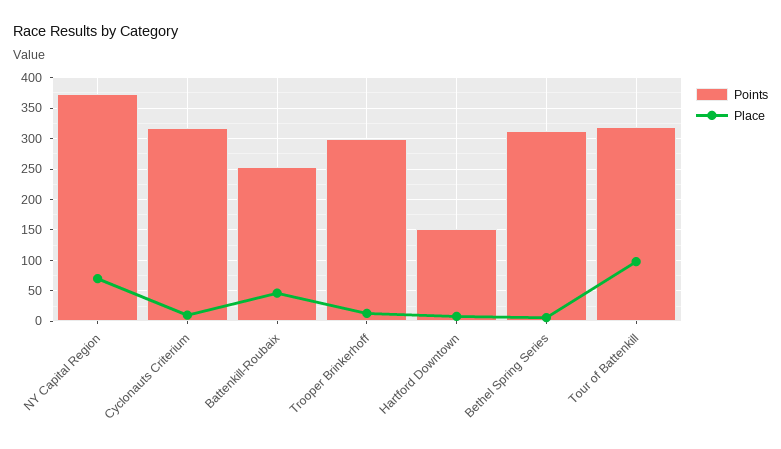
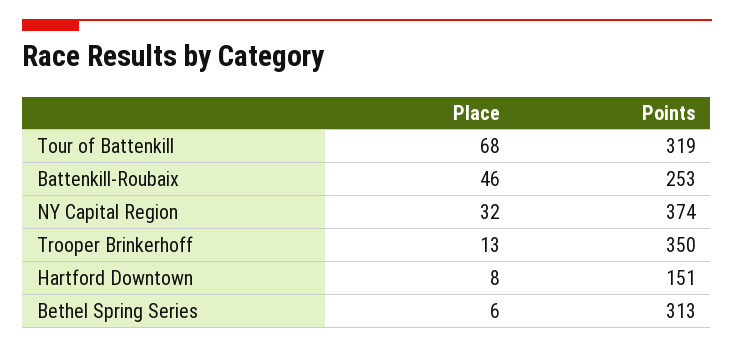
  {
    "Points": {
      "NY Capital Region": 374,
-     "Cyclonauts Criterium": 320,
      "Battenkill-Roubaix": 253,
-     "Trooper Brinkerhoff": 300,
+     "Trooper Brinkerhoff": 350,
      "Hartford Downtown": 151,
      "Bethel Spring Series": 313,
      "Tour of Battenkill": 319
    },
    "Place": {
-     "NY Capital Region": 70,
+     "NY Capital Region": 32,
-     "Cyclonauts Criterium": 10,
      "Battenkill-Roubaix": 46,
      "Trooper Brinkerhoff": 13,
      "Hartford Downtown": 8,
      "Bethel Spring Series": 6,
-     "Tour of Battenkill": 100
+     "Tour of Battenkill": 68
    }
  }

